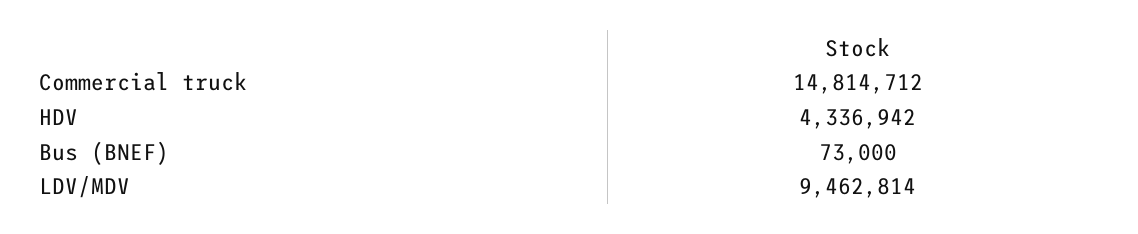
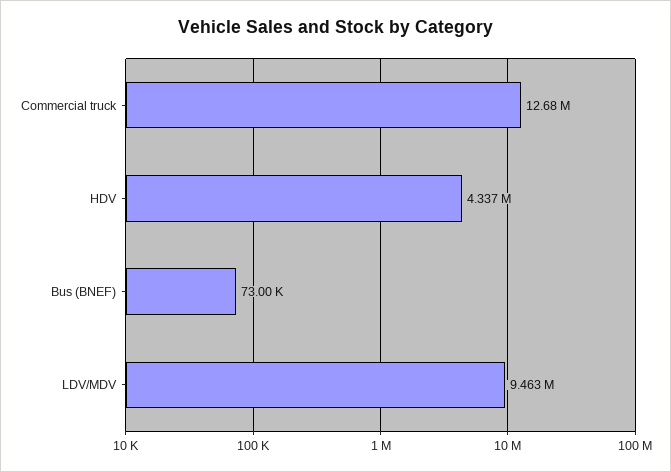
  {
-   "Commercial truck": 14814712,
+   "Commercial truck": 12680000,
    "HDV": 4336942,
    "Bus (BNEF)": 73000,
    "LDV/MDV": 9462814
  }

